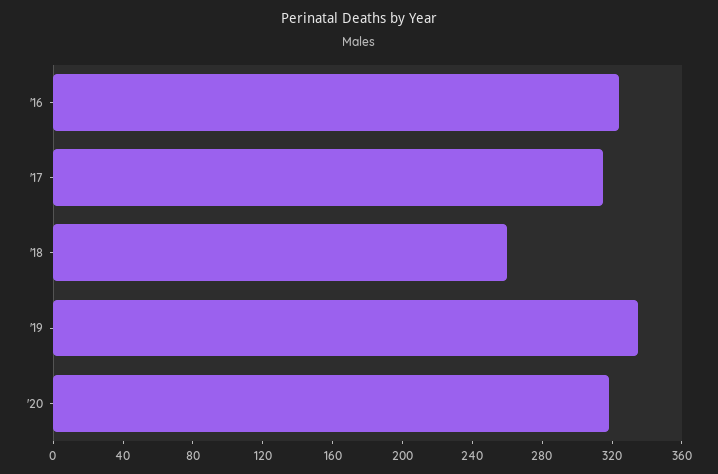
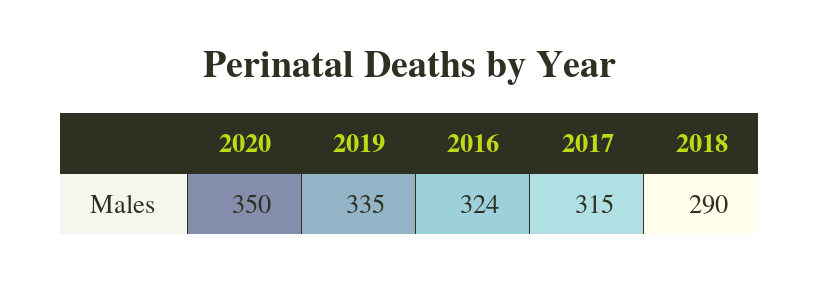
  {
    "'16": 324,
    "'17": 315,
-   "'18": 260,
+   "'18": 290,
    "'19": 335,
-   "'20": 320
+   "'20": 350
  }

